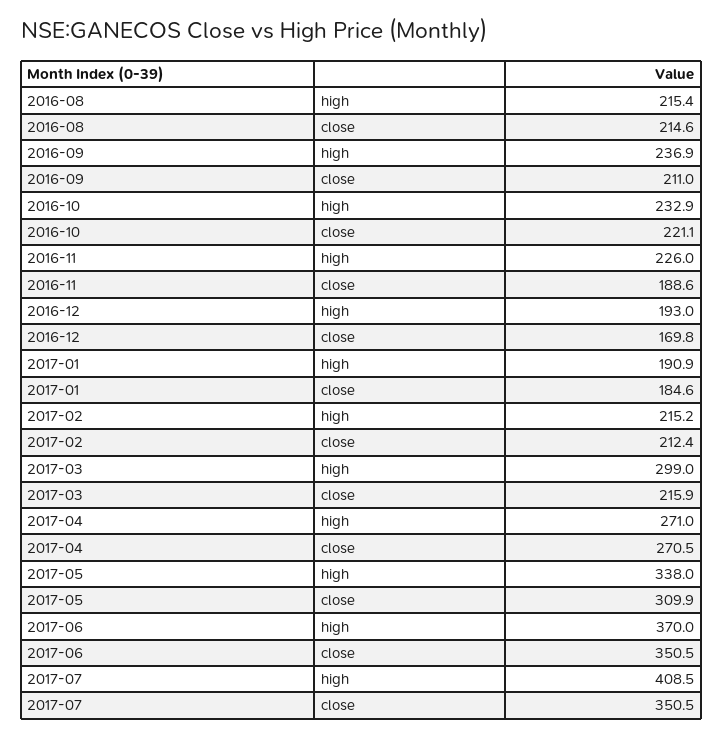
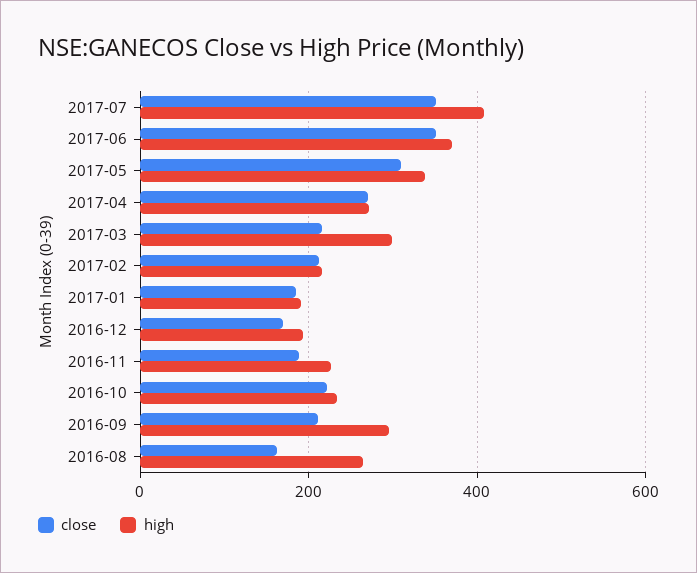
  {
    "high": {
-     "2016-08": 215.4,
+     "2016-08": 260,
-     "2016-09": 236.9,
+     "2016-09": 300,
      "2016-10": 232.9,
      "2016-11": 226,
      "2016-12": 193,
      "2017-01": 190.9,
      "2017-02": 215.2,
      "2017-03": 299,
      "2017-04": 271,
      "2017-05": 338,
      "2017-06": 370,
      "2017-07": 408.5
    },
    "close": {
-     "2016-08": 214.6,
+     "2016-08": 160,
      "2016-09": 211,
      "2016-10": 221.1,
      "2016-11": 188.6,
      "2016-12": 169.8,
      "2017-01": 184.6,
      "2017-02": 212.4,
      "2017-03": 215.9,
      "2017-04": 270.5,
      "2017-05": 309.9,
      "2017-06": 350.5,
      "2017-07": 350.5
    }
  }

